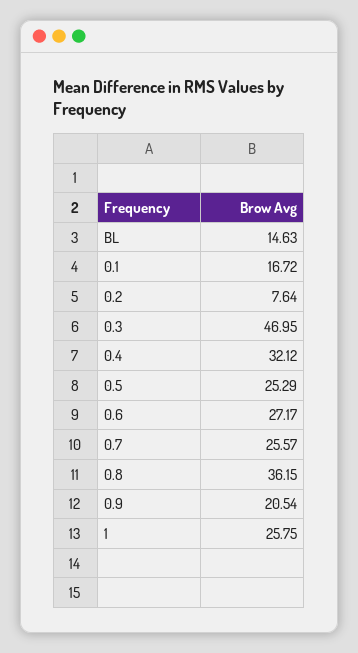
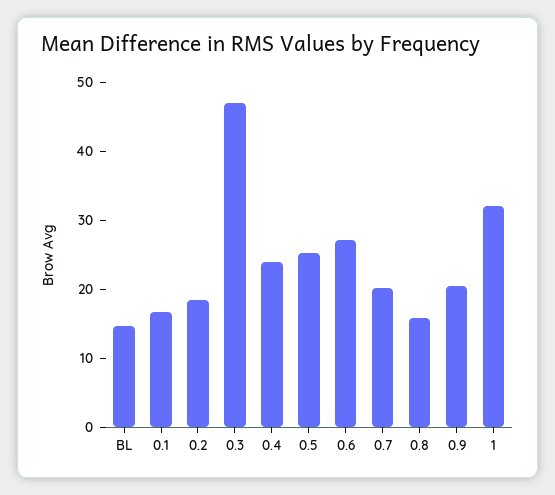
  {
    "BL": 14.63,
    "0.1": 16.72,
-   "0.2": 7.64,
+   "0.2": 18,
    "0.3": 46.95,
-   "0.4": 32.12,
+   "0.4": 24,
    "0.5": 25.29,
    "0.6": 27.17,
-   "0.7": 25.57,
+   "0.7": 20,
-   "0.8": 36.15,
+   "0.8": 16,
    "0.9": 20.54,
-   "1": 25.75
+   "1": 32
  }

